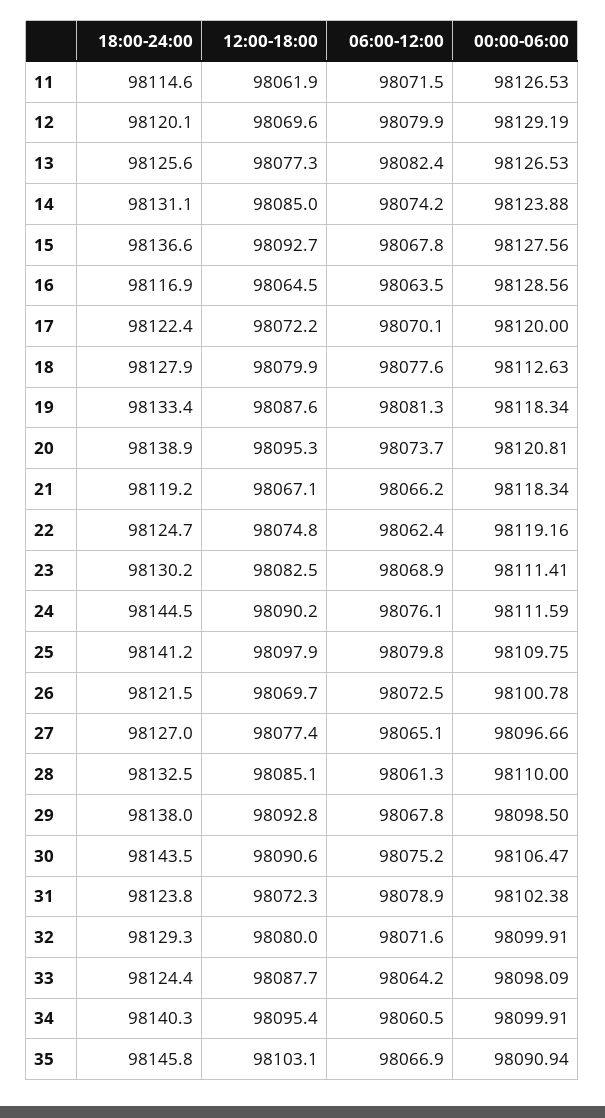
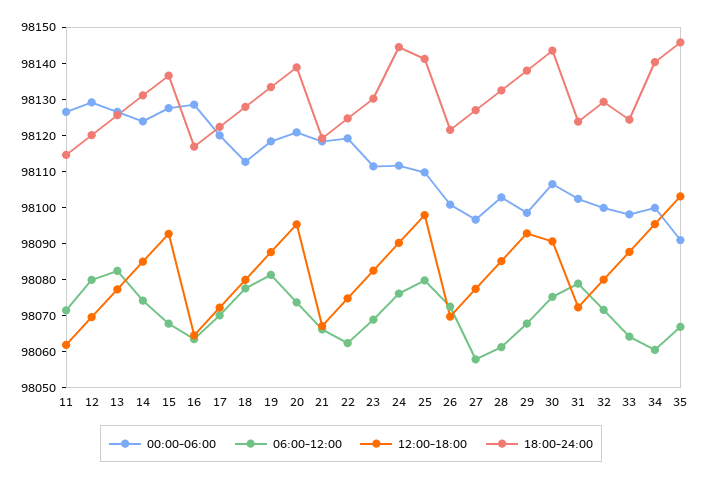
  {
    "18:00-24:00": {
      "11": 98114.6,
      "12": 98120.1,
      "13": 98125.6,
      "14": 98131.1,
      "15": 98136.6,
      "16": 98116.9,
      "17": 98122.4,
      "18": 98127.9,
      "19": 98133.4,
      "20": 98138.9,
      "21": 98119.2,
      "22": 98124.7,
      "23": 98130.2,
      "24": 98144.5,
      "25": 98141.2,
      "26": 98121.5,
      "27": 98127,
      "28": 98132.5,
      "29": 98138,
      "30": 98143.5,
      "31": 98123.8,
      "32": 98129.3,
      "33": 98124.4,
      "34": 98140.3,
      "35": 98145.8
    },
    "12:00-18:00": {
      "11": 98061.9,
      "12": 98069.6,
      "13": 98077.3,
      "14": 98085,
      "15": 98092.7,
      "16": 98064.5,
      "17": 98072.2,
      "18": 98079.9,
      "19": 98087.6,
      "20": 98095.3,
      "21": 98067.1,
      "22": 98074.8,
      "23": 98082.5,
      "24": 98090.2,
      "25": 98097.9,
      "26": 98069.7,
      "27": 98077.4,
      "28": 98085.1,
      "29": 98092.8,
      "30": 98090.6,
      "31": 98072.3,
      "32": 98080,
      "33": 98087.7,
      "34": 98095.4,
      "35": 98103.1
    },
    "06:00-12:00": {
      "11": 98071.5,
      "12": 98079.9,
      "13": 98082.4,
      "14": 98074.2,
      "15": 98067.8,
      "16": 98063.5,
      "17": 98070.1,
      "18": 98077.6,
      "19": 98081.3,
      "20": 98073.7,
      "21": 98066.2,
      "22": 98062.4,
      "23": 98068.9,
      "24": 98076.1,
      "25": 98079.8,
      "26": 98072.5,
-     "27": 98065.1,
+     "27": 98057.5,
      "28": 98061.3,
      "29": 98067.8,
      "30": 98075.2,
      "31": 98078.9,
      "32": 98071.6,
      "33": 98064.2,
      "34": 98060.5,
      "35": 98066.9
    },
    "00:00-06:00": {
      "11": 98126.53,
      "12": 98129.19,
      "13": 98126.53,
      "14": 98123.88,
      "15": 98127.56,
      "16": 98128.56,
      "17": 98120,
      "18": 98112.63,
      "19": 98118.34,
      "20": 98120.81,
      "21": 98118.34,
      "22": 98119.16,
      "23": 98111.41,
      "24": 98111.59,
      "25": 98109.75,
      "26": 98100.78,
      "27": 98096.66,
-     "28": 98110,
+     "28": 98102.5,
      "29": 98098.5,
      "30": 98106.47,
      "31": 98102.38,
      "32": 98099.91,
      "33": 98098.09,
      "34": 98099.91,
      "35": 98090.94
    }
  }

